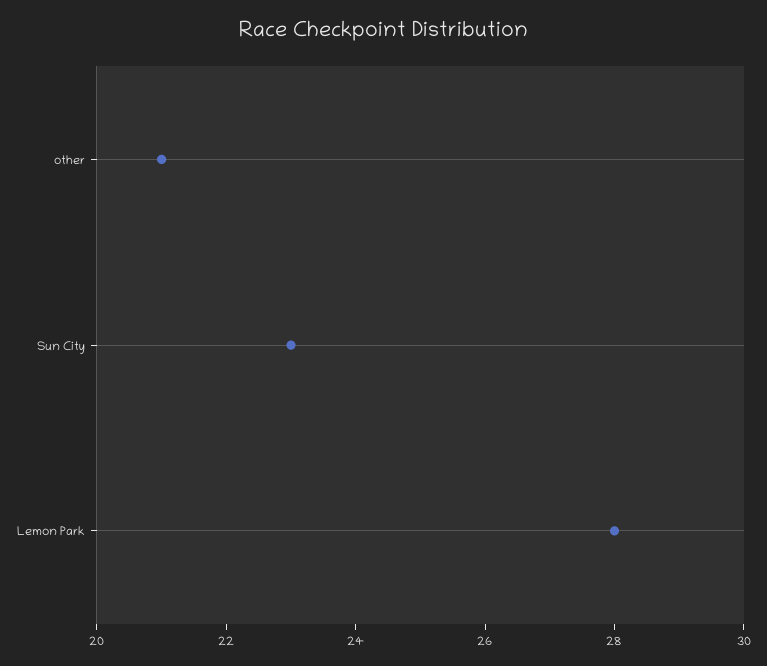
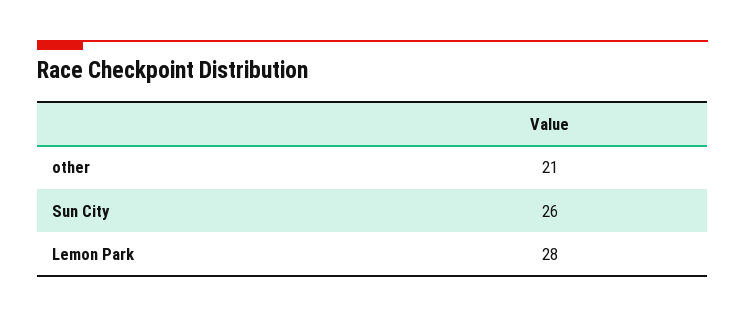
  {
    "other": 21,
-   "Sun City": 23,
+   "Sun City": 26,
    "Lemon Park": 28
  }

